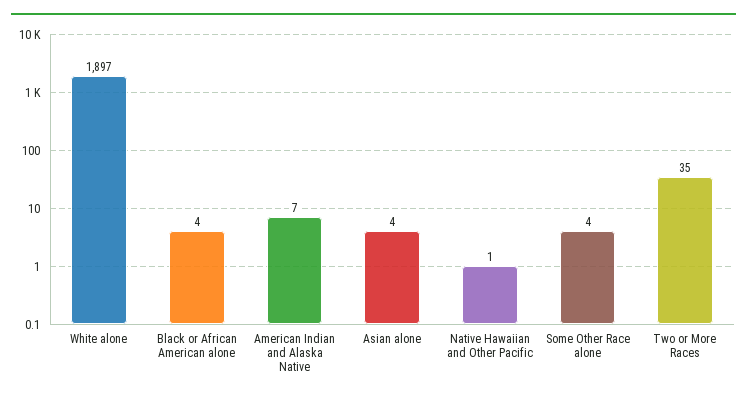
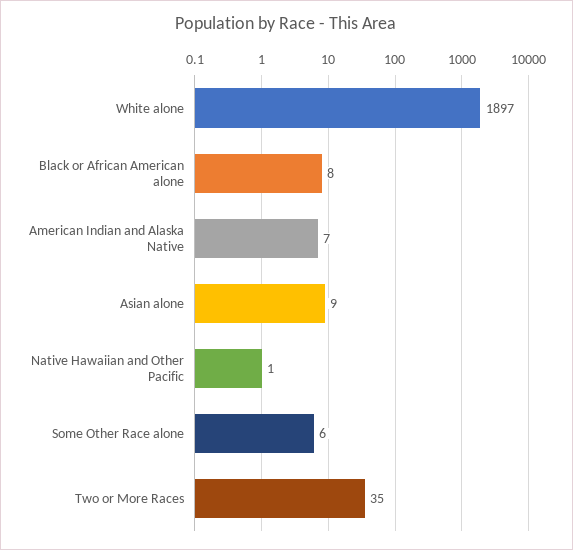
  {
    "White alone": 1897,
-   "Black or African American alone": 4,
+   "Black or African American alone": 8,
    "American Indian and Alaska Native": 7,
-   "Asian alone": 4,
+   "Asian alone": 9,
    "Native Hawaiian and Other Pacific": 1,
-   "Some Other Race alone": 4,
+   "Some Other Race alone": 6,
    "Two or More Races": 35
  }

